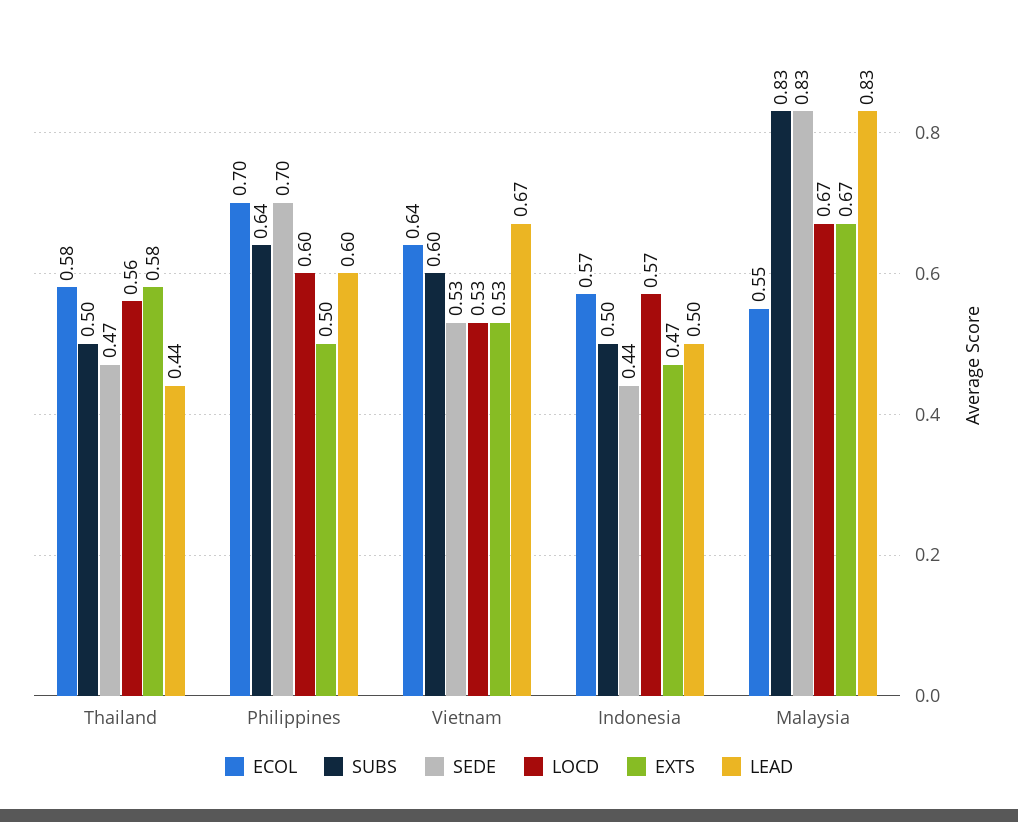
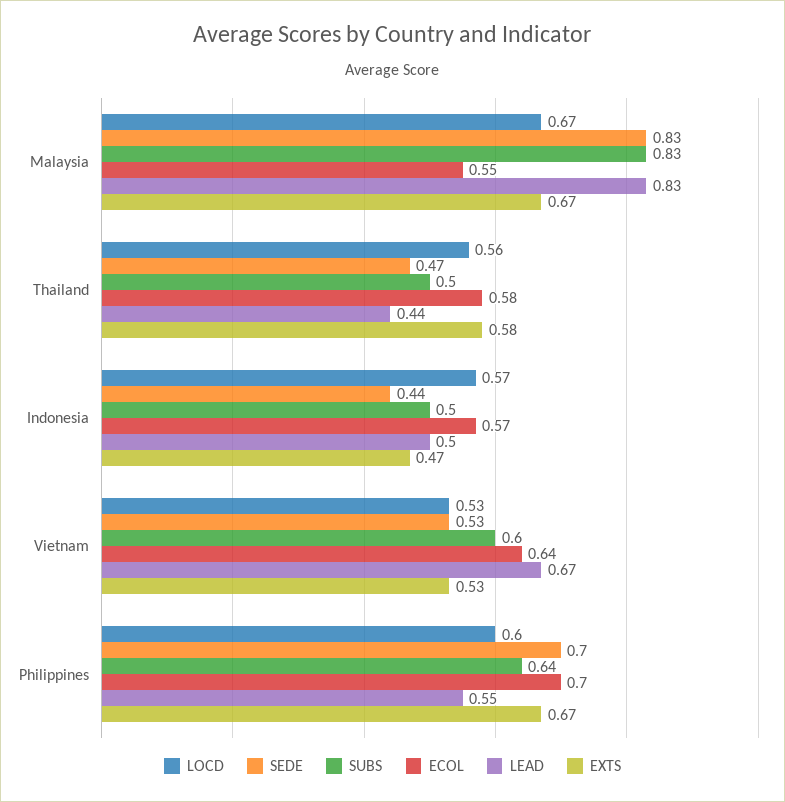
  {
    "ECOL": {
      "Thailand": 0.58,
      "Philippines": 0.7,
      "Vietnam": 0.64,
      "Indonesia": 0.57,
      "Malaysia": 0.55
    },
    "SUBS": {
      "Thailand": 0.5,
      "Philippines": 0.64,
      "Vietnam": 0.6,
      "Indonesia": 0.5,
      "Malaysia": 0.83
    },
    "SEDE": {
      "Thailand": 0.47,
      "Philippines": 0.7,
      "Vietnam": 0.53,
      "Indonesia": 0.44,
      "Malaysia": 0.83
    },
    "LOCD": {
      "Thailand": 0.56,
      "Philippines": 0.6,
      "Vietnam": 0.53,
      "Indonesia": 0.57,
      "Malaysia": 0.67
    },
    "EXTS": {
      "Thailand": 0.58,
-     "Philippines": 0.5,
+     "Philippines": 0.67,
      "Vietnam": 0.53,
      "Indonesia": 0.47,
      "Malaysia": 0.67
    },
    "LEAD": {
      "Thailand": 0.44,
-     "Philippines": 0.6,
+     "Philippines": 0.55,
      "Vietnam": 0.67,
      "Indonesia": 0.5,
      "Malaysia": 0.83
    }
  }

